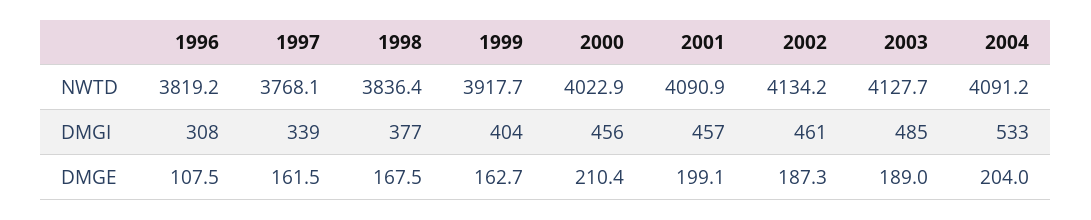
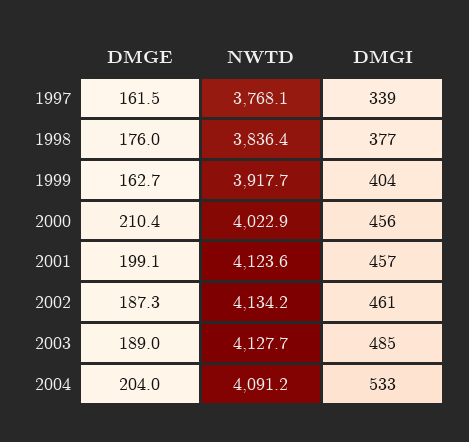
  {
-   "1996": {
-     "NWTD": 3819.2,
-     "DMGI": 308,
-     "DMGE": 107.5
-   },
    "1997": {
      "NWTD": 3768.1,
      "DMGI": 339,
      "DMGE": 161.5
    },
    "1998": {
      "NWTD": 3836.4,
      "DMGI": 377,
-     "DMGE": 167.5
+     "DMGE": 176
    },
    "1999": {
      "NWTD": 3917.7,
      "DMGI": 404,
      "DMGE": 162.7
    },
    "2000": {
      "NWTD": 4022.9,
      "DMGI": 456,
      "DMGE": 210.4
    },
    "2001": {
-     "NWTD": 4090.9,
+     "NWTD": 4123.6,
      "DMGI": 457,
      "DMGE": 199.1
    },
    "2002": {
      "NWTD": 4134.2,
      "DMGI": 461,
      "DMGE": 187.3
    },
    "2003": {
      "NWTD": 4127.7,
      "DMGI": 485,
      "DMGE": 189
    },
    "2004": {
      "NWTD": 4091.2,
      "DMGI": 533,
      "DMGE": 204
    }
  }

